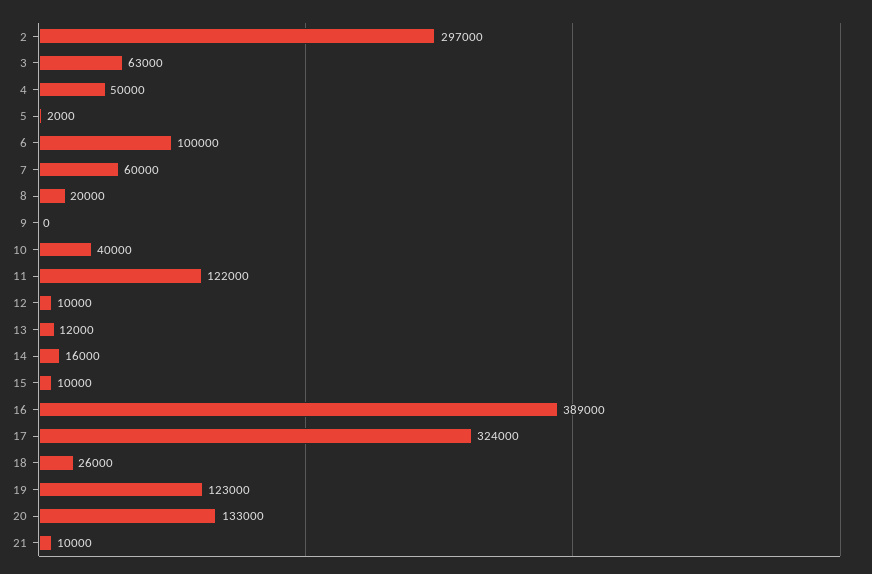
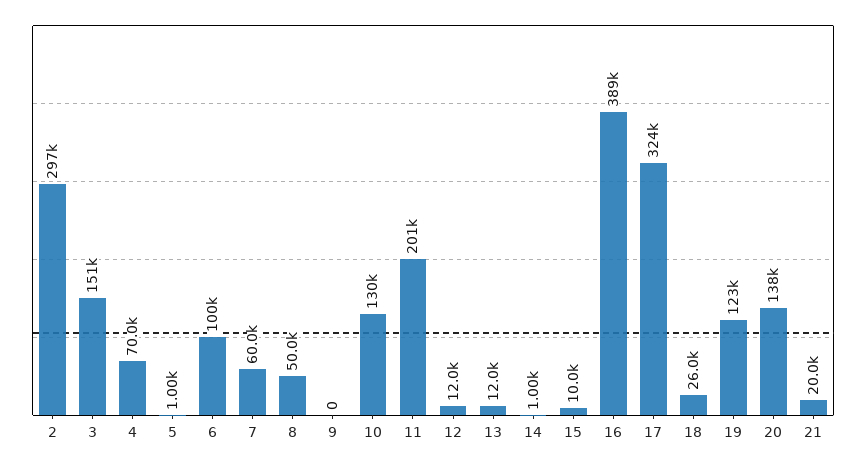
  {
    "2": 297000,
-   "3": 63000,
+   "3": 151000,
-   "4": 50000,
+   "4": 70000,
-   "5": 2000,
+   "5": 1000,
    "6": 100000,
    "7": 60000,
-   "8": 20000,
+   "8": 50000,
    "9": 0,
-   "10": 40000,
+   "10": 130000,
-   "11": 122000,
+   "11": 201000,
-   "12": 10000,
+   "12": 12000,
    "13": 12000,
-   "14": 16000,
+   "14": 1000,
    "15": 10000,
    "16": 389000,
    "17": 324000,
    "18": 26000,
    "19": 123000,
-   "20": 133000,
+   "20": 138000,
-   "21": 10000
+   "21": 20000
  }

